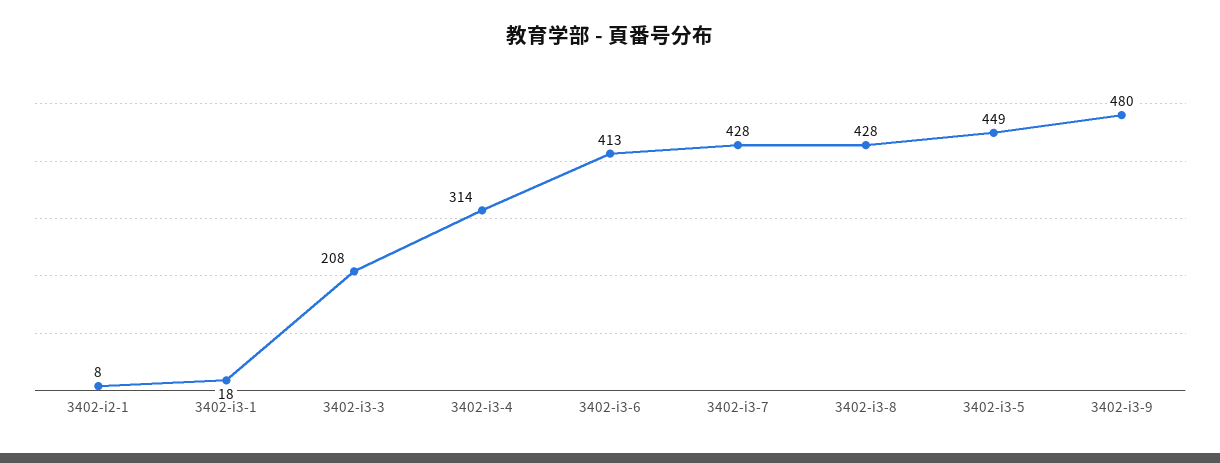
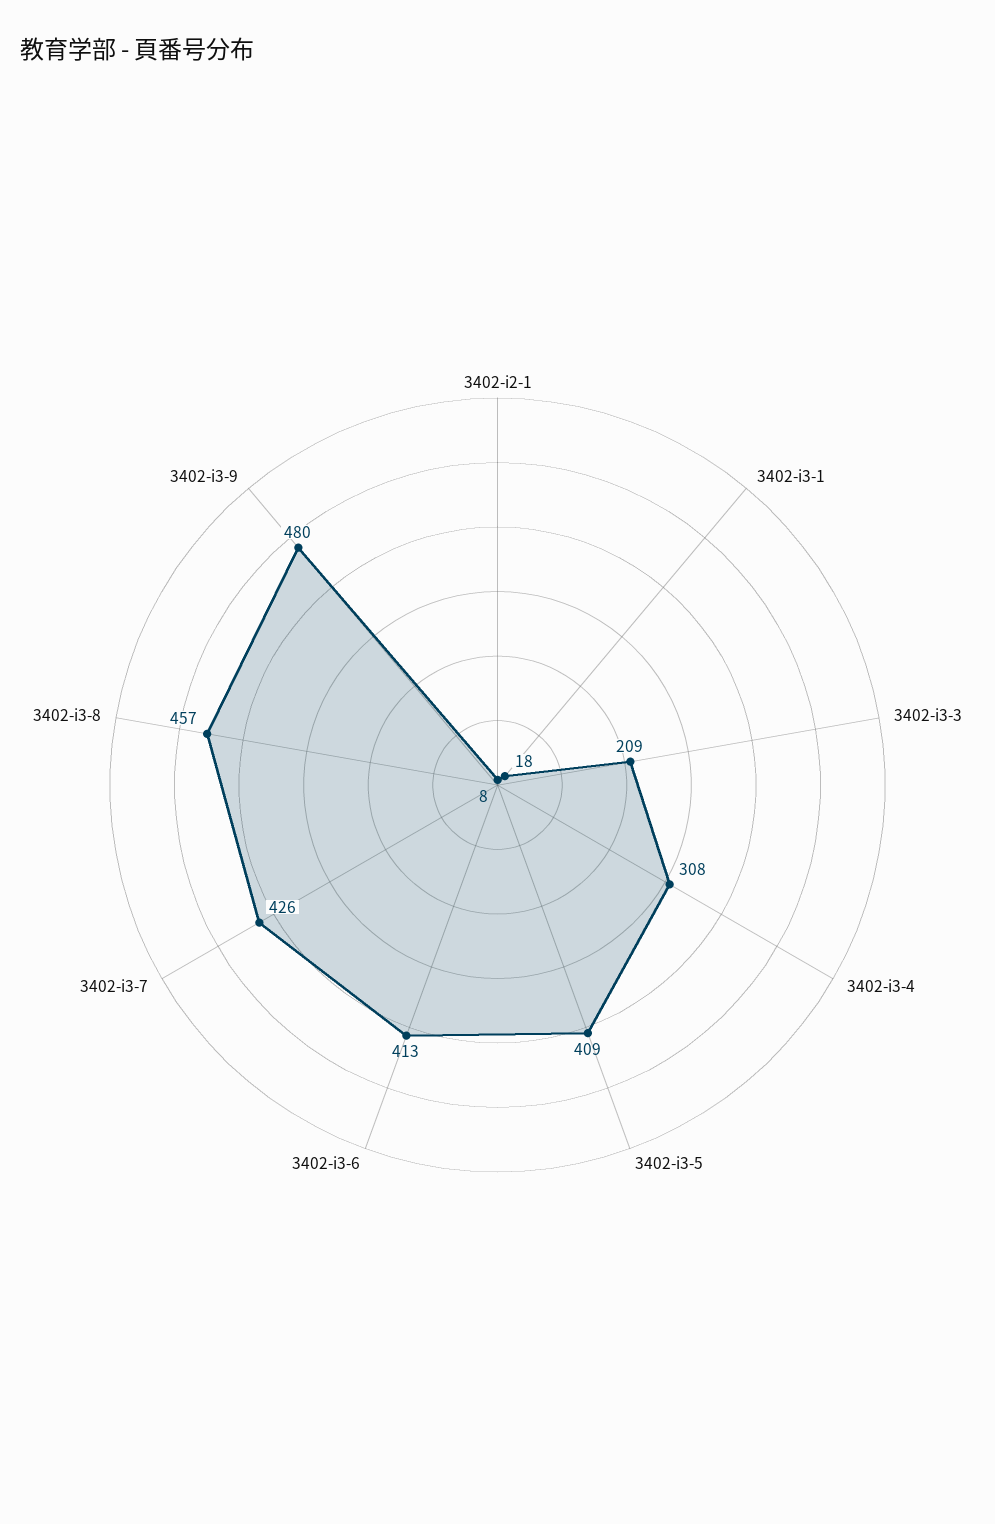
  {
    "3402-i2-1": 8,
    "3402-i3-1": 18,
-   "3402-i3-3": 208,
+   "3402-i3-3": 209,
-   "3402-i3-4": 314,
+   "3402-i3-4": 308,
    "3402-i3-6": 413,
-   "3402-i3-7": 428,
+   "3402-i3-7": 426,
-   "3402-i3-8": 428,
+   "3402-i3-8": 457,
-   "3402-i3-5": 449,
+   "3402-i3-5": 409,
    "3402-i3-9": 480
  }

